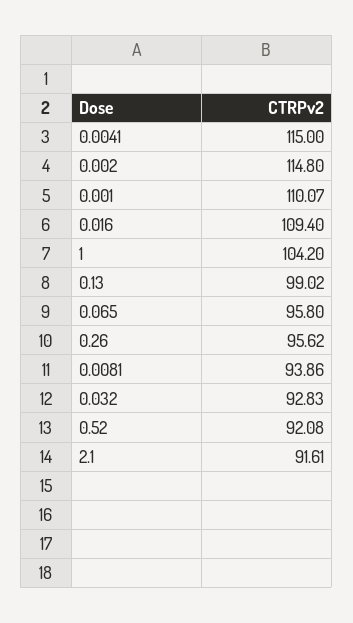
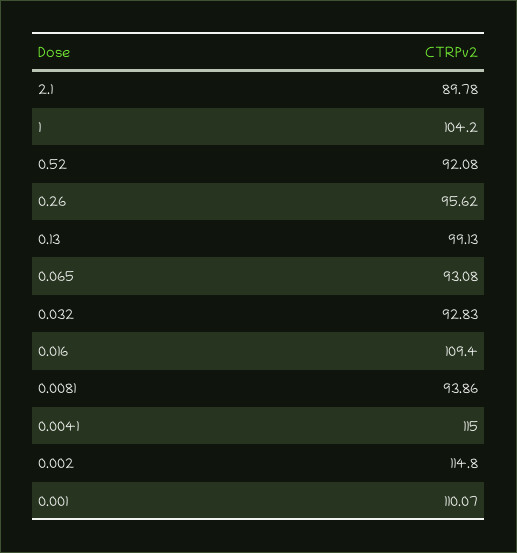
  {
    "0.0041": 115,
    "0.002": 114.8,
    "0.001": 110.07,
    "0.016": 109.4,
    "1": 104.2,
-   "0.13": 99.02,
+   "0.13": 99.13,
-   "0.065": 95.8,
+   "0.065": 93.08,
    "0.26": 95.62,
    "0.0081": 93.86,
    "0.032": 92.83,
    "0.52": 92.08,
-   "2.1": 91.61
+   "2.1": 89.78
  }

